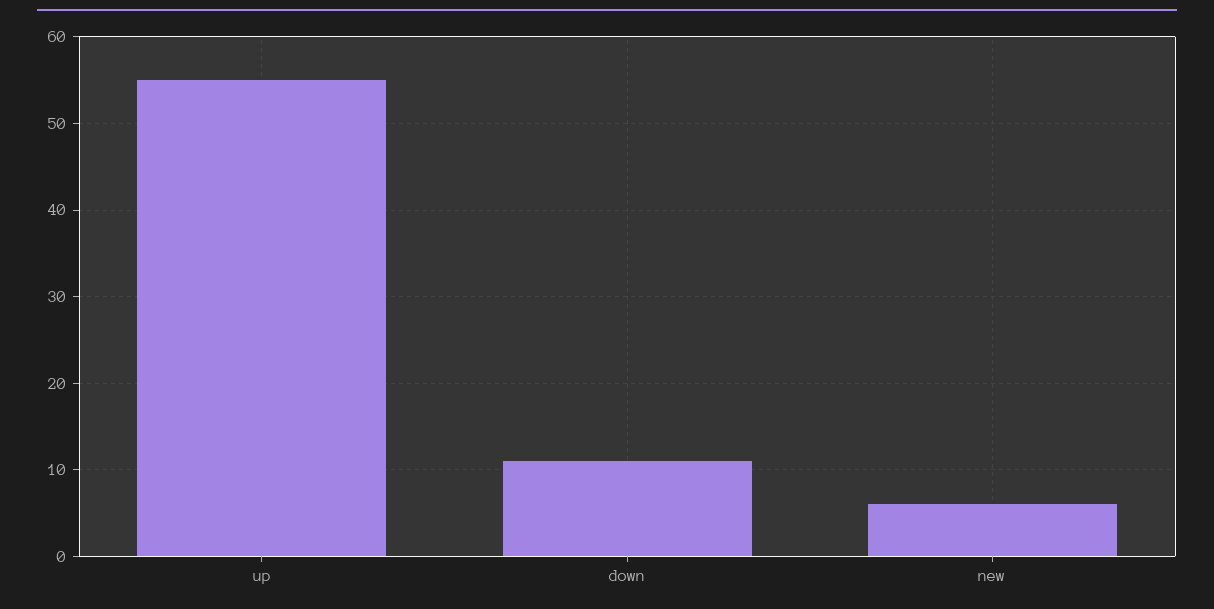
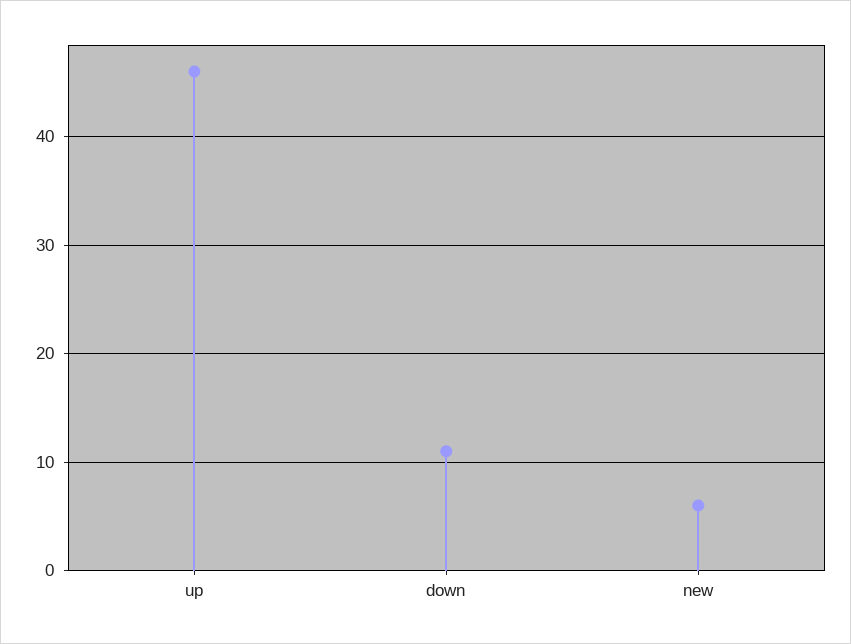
  {
-   "up": 55,
+   "up": 46,
    "down": 11,
    "new": 6
  }

